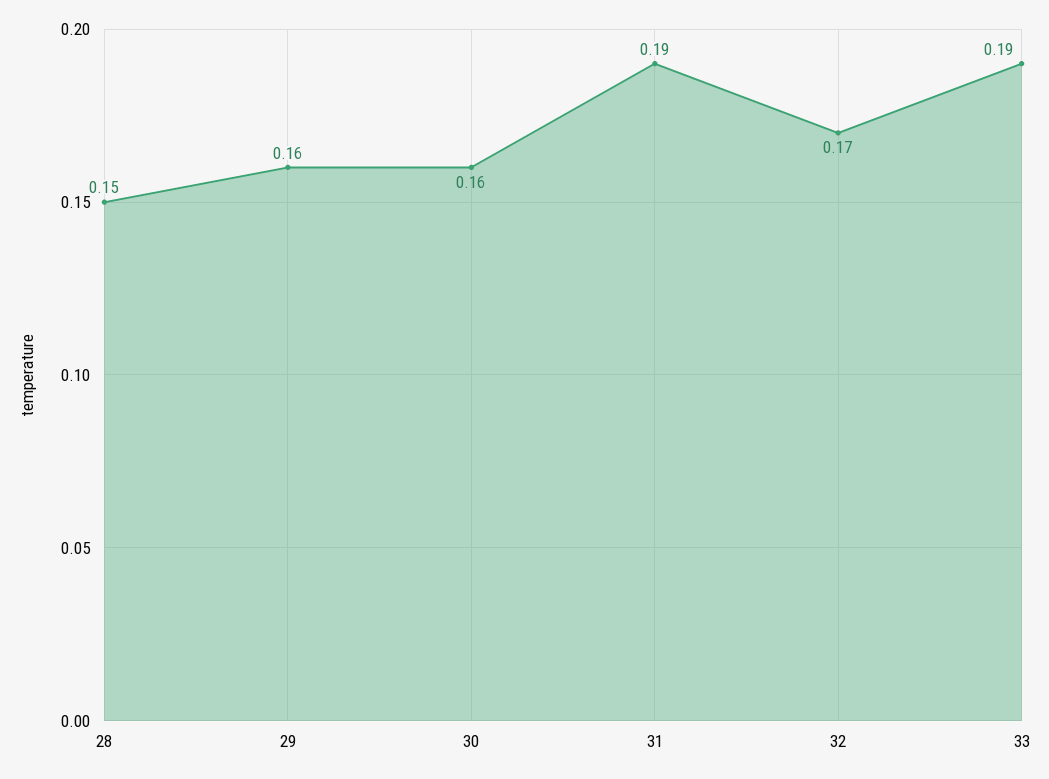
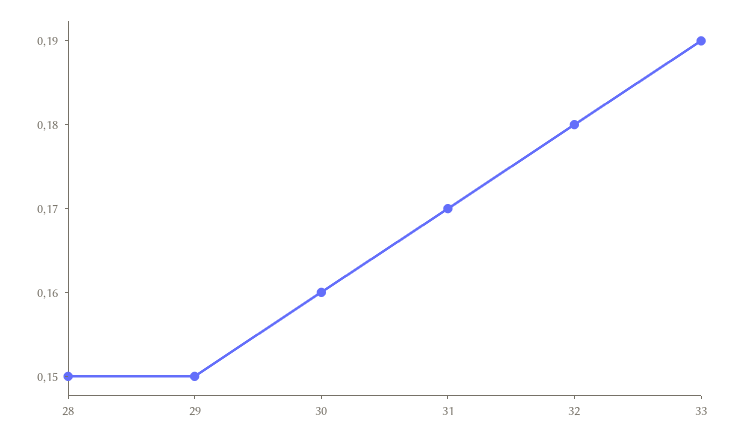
  {
    "28": 0.15,
-   "29": 0.16,
+   "29": 0.15,
    "30": 0.16,
-   "31": 0.19,
+   "31": 0.17,
-   "32": 0.17,
+   "32": 0.18,
    "33": 0.19
  }

